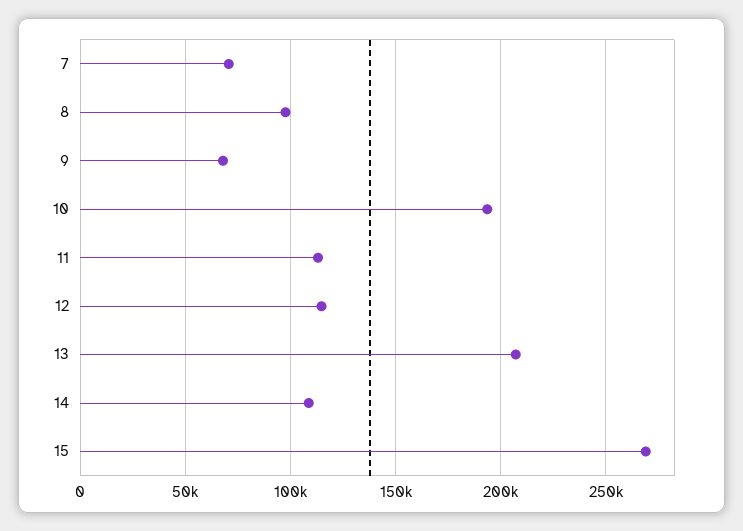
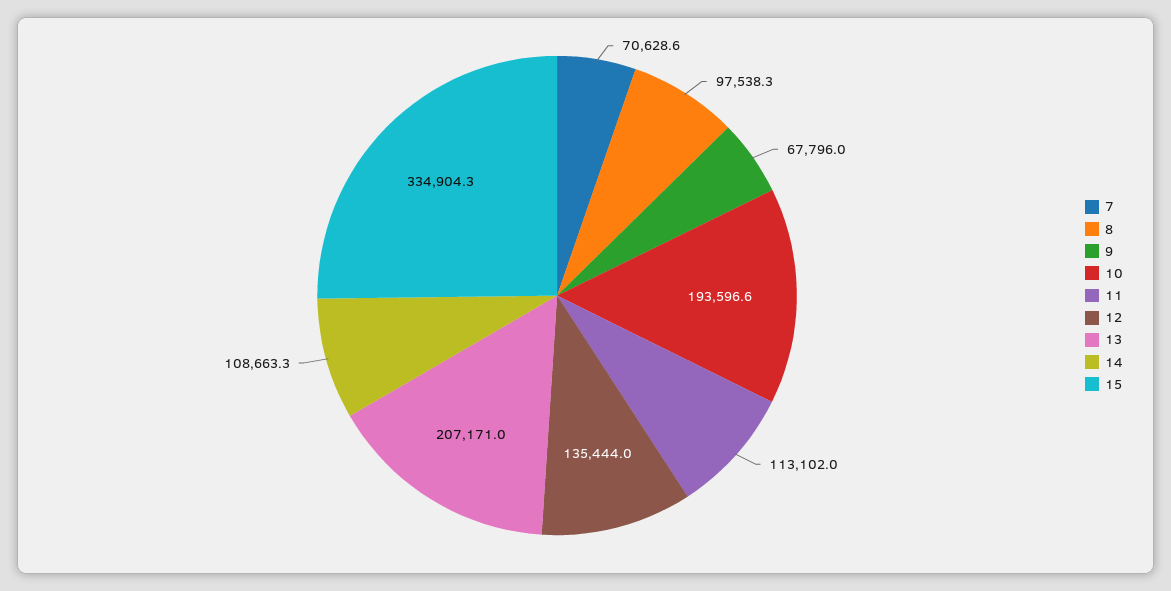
  {
    "7": 70628.6,
    "8": 97538.3,
    "9": 67796,
    "10": 193596.6,
    "11": 113102,
-   "12": 115000,
+   "12": 135444,
    "13": 207171,
    "14": 108663.3,
-   "15": 270000
+   "15": 334904.3
  }

